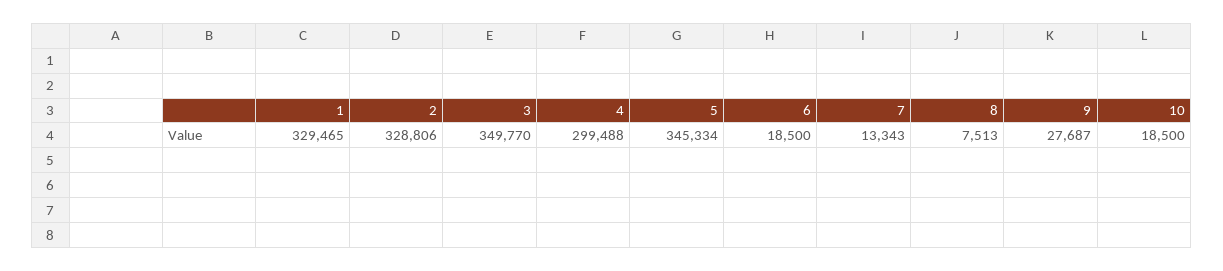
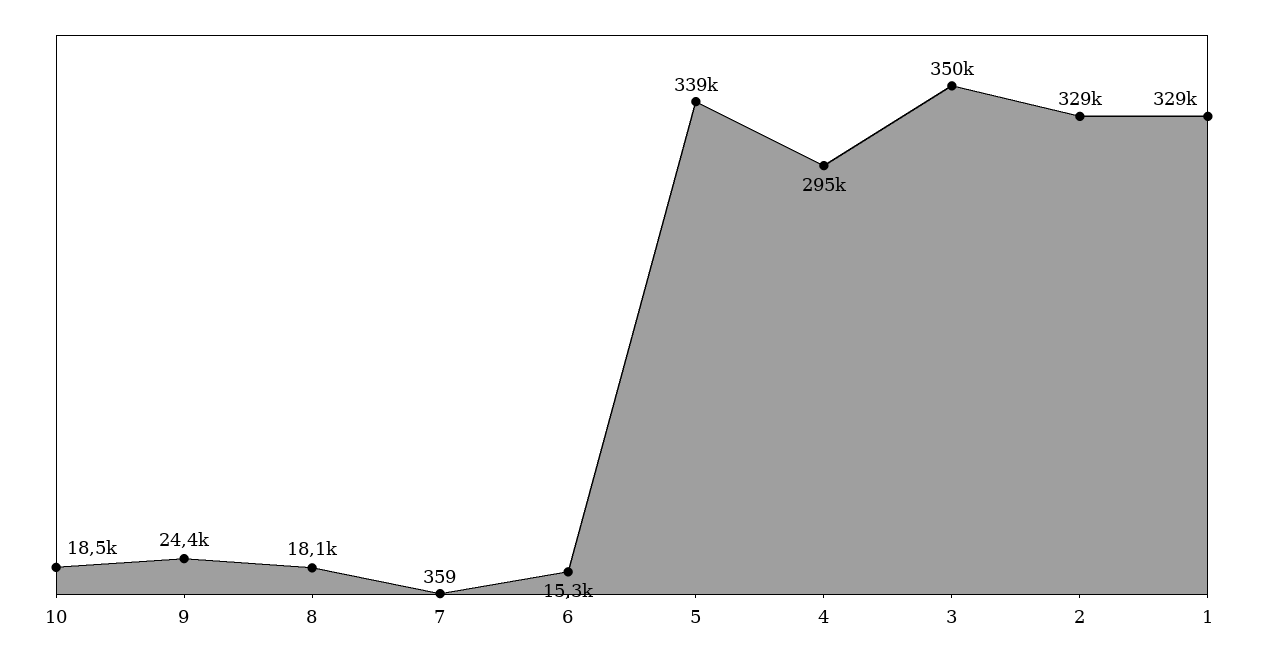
  {
    "1": 329465,
    "2": 328806,
    "3": 349770,
-   "4": 299488,
+   "4": 295000,
-   "5": 345334,
+   "5": 339000,
-   "6": 18500,
+   "6": 15300,
-   "7": 13343,
+   "7": 359,
-   "8": 7513,
+   "8": 18100,
-   "9": 27687,
+   "9": 24400,
    "10": 18500
  }

